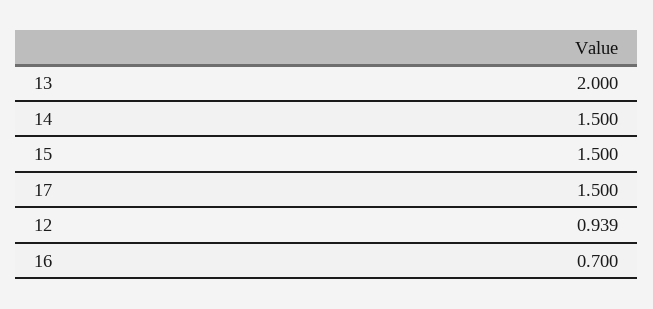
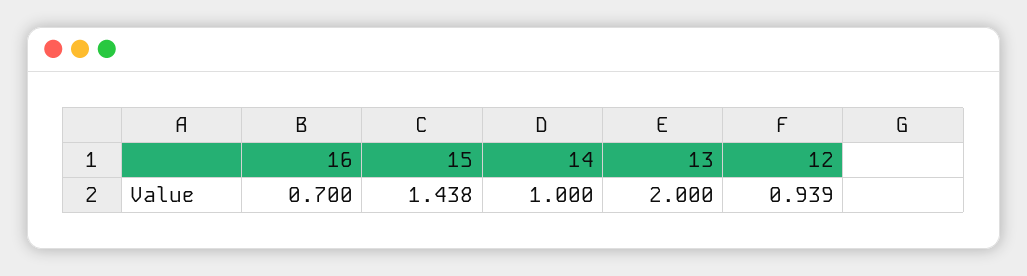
  {
    "13": 2,
-   "14": 1.5,
+   "14": 1,
-   "15": 1.5,
+   "15": 1.438,
-   "17": 1.5,
    "12": 0.939,
    "16": 0.7
  }

